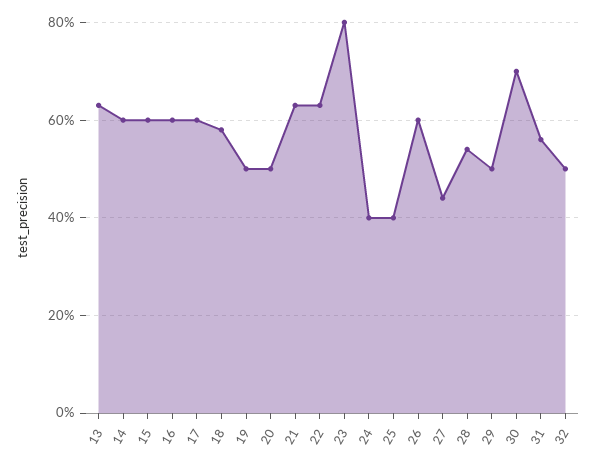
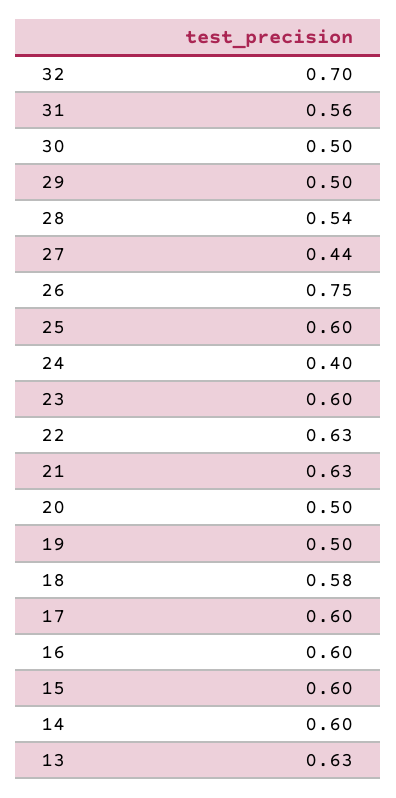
  {
    "13": 0.63,
    "14": 0.6,
    "15": 0.6,
    "16": 0.6,
    "17": 0.6,
    "18": 0.58,
    "19": 0.5,
    "20": 0.5,
    "21": 0.63,
    "22": 0.63,
-   "23": 0.8,
+   "23": 0.6,
    "24": 0.4,
-   "25": 0.4,
+   "25": 0.6,
-   "26": 0.6,
+   "26": 0.75,
    "27": 0.44,
    "28": 0.54,
    "29": 0.5,
-   "30": 0.7,
+   "30": 0.5,
    "31": 0.56,
-   "32": 0.5
+   "32": 0.7
  }

